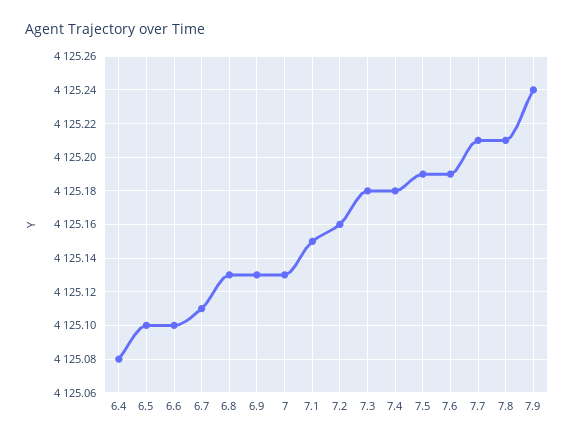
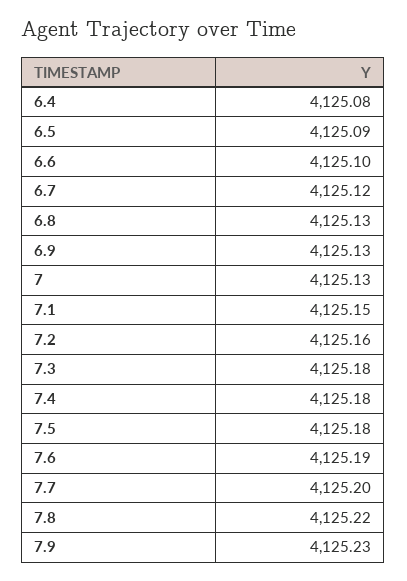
  {
    "6.4": 4125.08,
-   "6.5": 4125.1,
+   "6.5": 4125.09,
    "6.6": 4125.1,
-   "6.7": 4125.11,
+   "6.7": 4125.12,
    "6.8": 4125.13,
    "6.9": 4125.13,
    "7": 4125.13,
    "7.1": 4125.15,
    "7.2": 4125.16,
    "7.3": 4125.18,
    "7.4": 4125.18,
-   "7.5": 4125.19,
+   "7.5": 4125.18,
    "7.6": 4125.19,
-   "7.7": 4125.21,
+   "7.7": 4125.2,
-   "7.8": 4125.21,
+   "7.8": 4125.22,
-   "7.9": 4125.24
+   "7.9": 4125.23
  }

